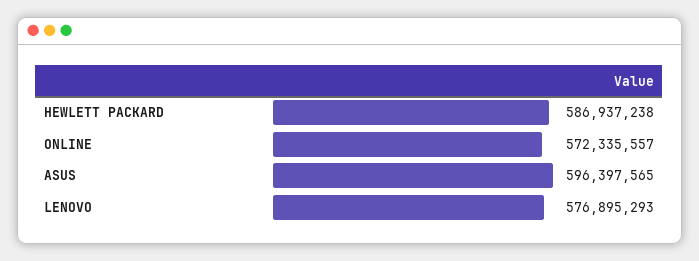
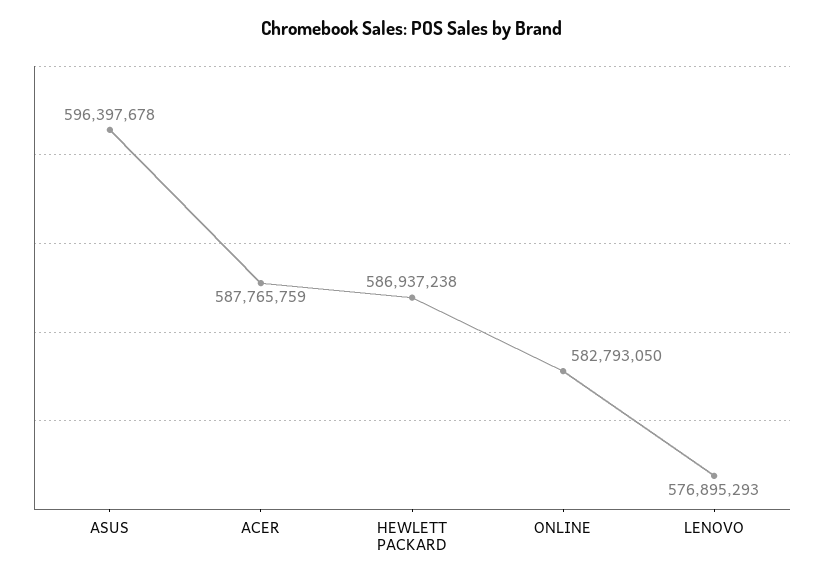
  {
    "HEWLETT PACKARD": 586937238,
-   "ONLINE": 572335557,
+   "ONLINE": 582793050,
-   "ASUS": 596397565,
+   "ASUS": 596397678,
-   "LENOVO": 576895293
+   "LENOVO": 576895293,
+   "ACER": 587765759
  }

